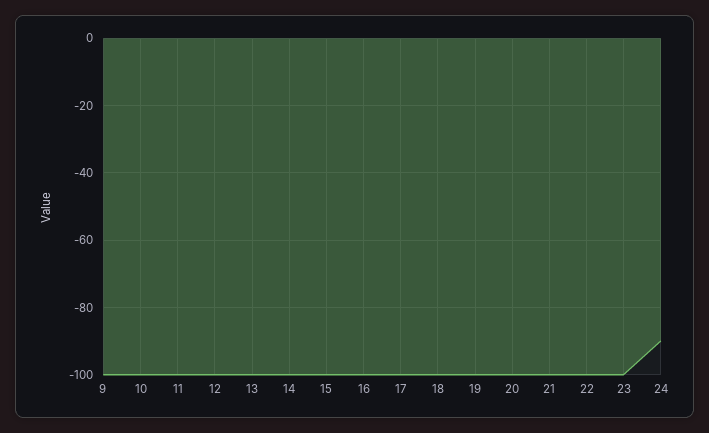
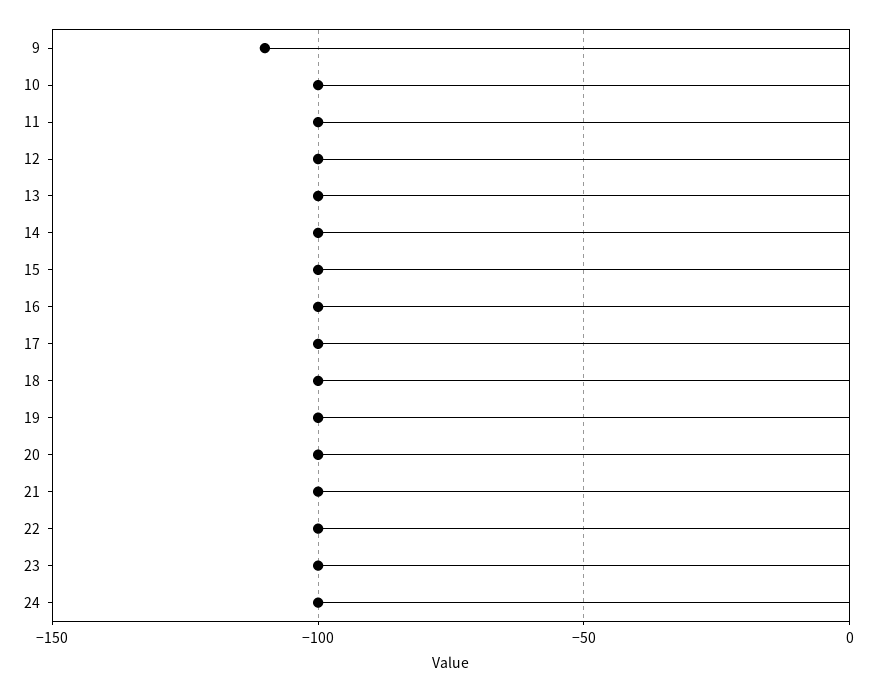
  {
-   "9": -100,
+   "9": -110,
    "10": -100,
    "11": -100,
    "12": -100,
    "13": -100,
    "14": -100,
    "15": -100,
    "16": -100,
    "17": -100,
    "18": -100,
    "19": -100,
    "20": -100,
    "21": -100,
    "22": -100,
    "23": -100,
-   "24": -90
+   "24": -100
  }

